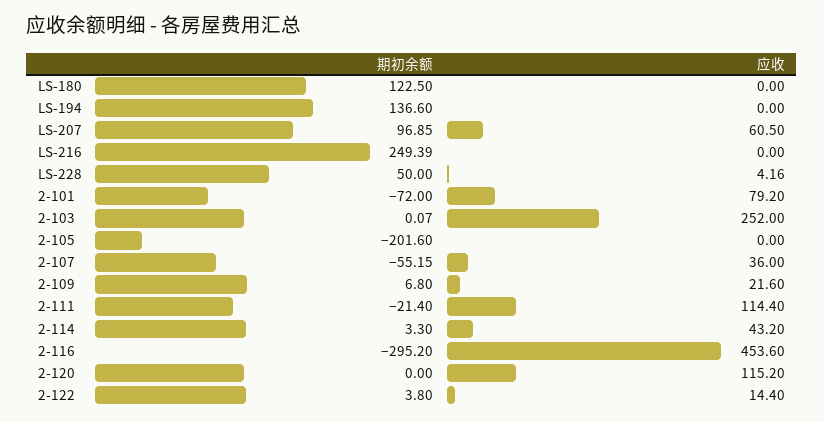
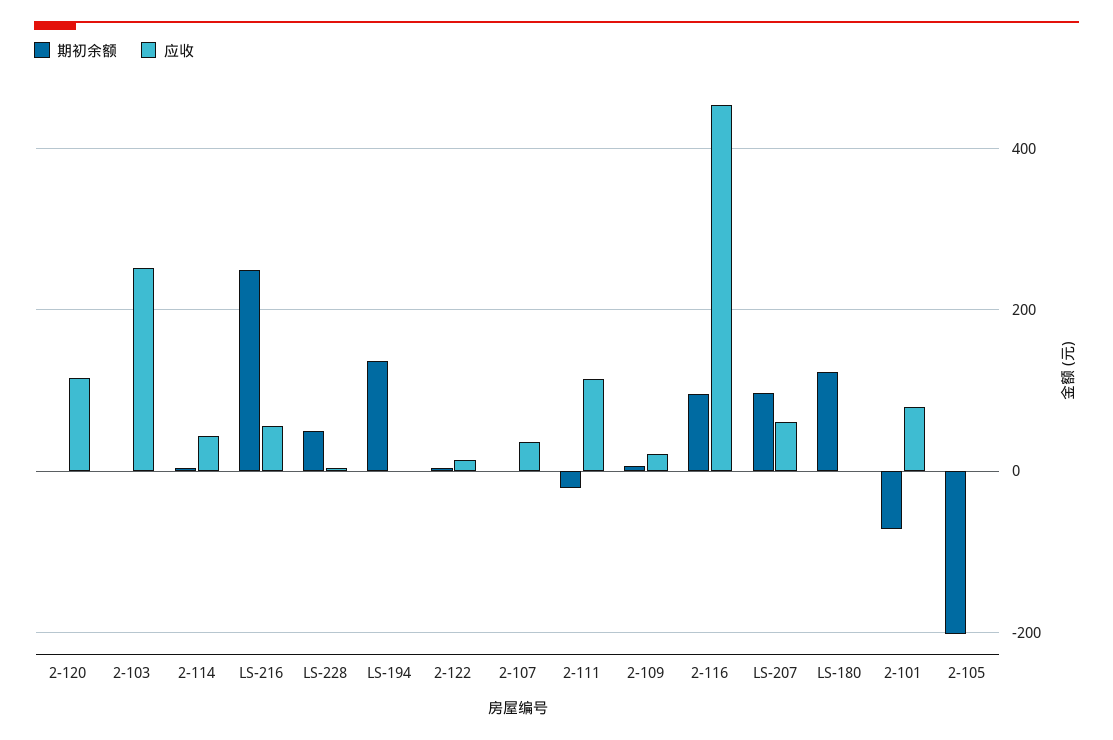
  {
    "期初余额": {
      "LS-180": 122.5,
      "LS-194": 136.6,
      "LS-207": 96.85,
      "LS-216": 249.39,
      "LS-228": 50,
      "2-101": -72,
      "2-103": 0.07,
      "2-105": -201.6,
-     "2-107": -55.15,
+     "2-107": 0,
      "2-109": 6.8,
      "2-111": -21.4,
      "2-114": 3.3,
-     "2-116": -295.2,
+     "2-116": 100,
      "2-120": 0,
      "2-122": 3.8
    },
    "应收": {
      "LS-180": 0,
      "LS-194": 0,
      "LS-207": 60.5,
-     "LS-216": 0,
+     "LS-216": 60,
      "LS-228": 4.16,
      "2-101": 79.2,
      "2-103": 252,
      "2-105": 0,
      "2-107": 36,
      "2-109": 21.6,
      "2-111": 114.4,
      "2-114": 43.2,
      "2-116": 453.6,
      "2-120": 115.2,
      "2-122": 14.4
    }
  }

